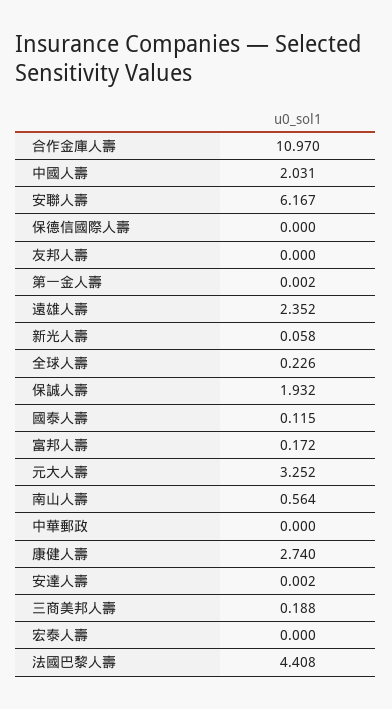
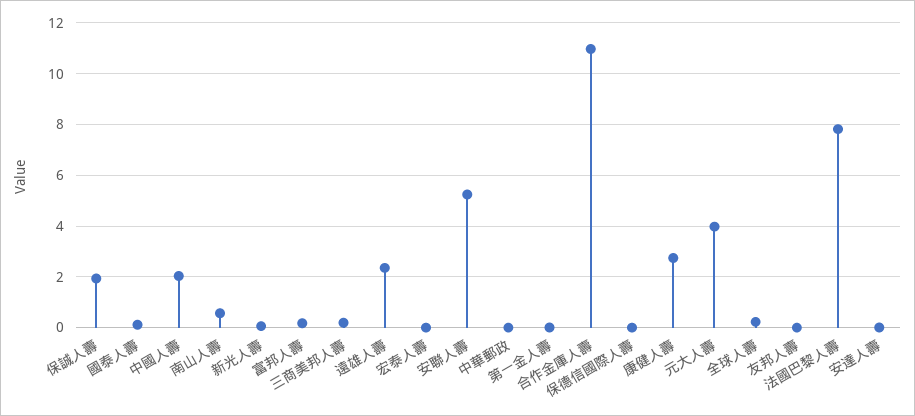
  {
    "合作金庫人壽": 10.97,
    "中國人壽": 2.031,
-   "安聯人壽": 6.167,
+   "安聯人壽": 5.25,
    "保德信國際人壽": 0,
    "友邦人壽": 0,
    "第一金人壽": 0.002,
    "遠雄人壽": 2.352,
    "新光人壽": 0.058,
    "全球人壽": 0.226,
    "保誠人壽": 1.932,
    "國泰人壽": 0.115,
    "富邦人壽": 0.172,
-   "元大人壽": 3.252,
+   "元大人壽": 4,
    "南山人壽": 0.564,
    "中華郵政": 0,
    "康健人壽": 2.74,
    "安達人壽": 0.002,
    "三商美邦人壽": 0.188,
    "宏泰人壽": 0,
-   "法國巴黎人壽": 4.408
+   "法國巴黎人壽": 7.75
  }

